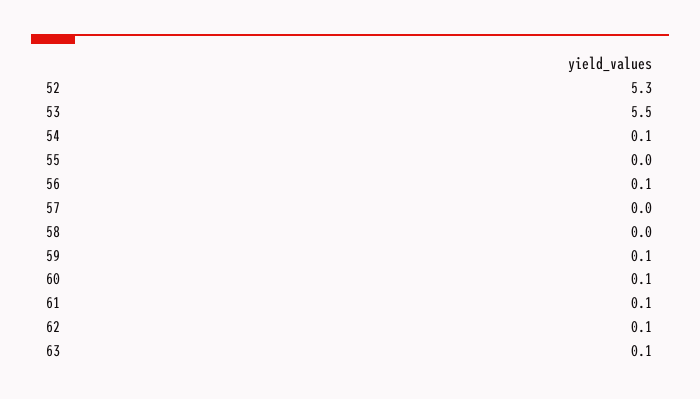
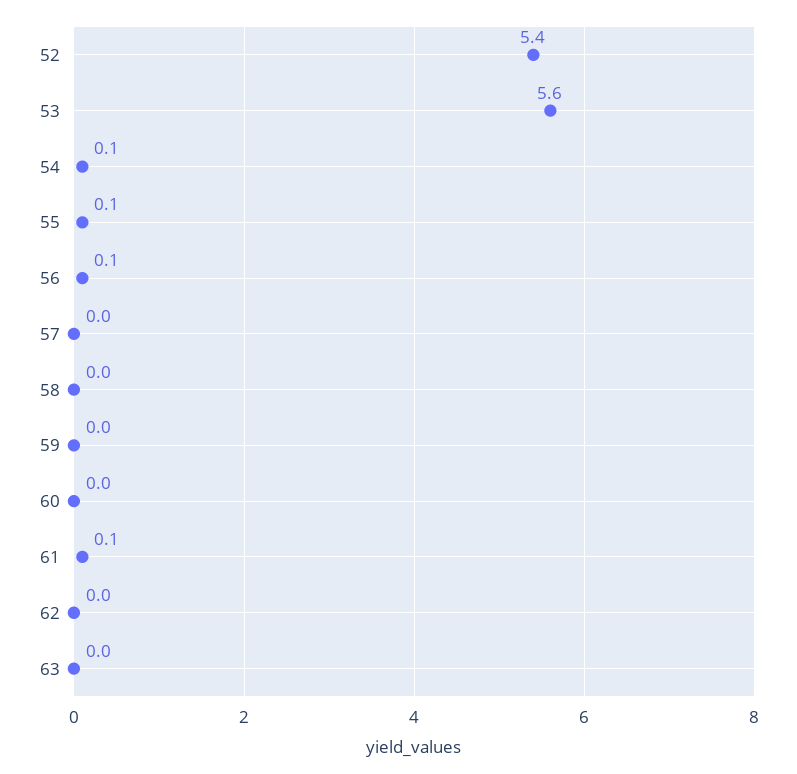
  {
-   "52": 5.3,
+   "52": 5.4,
-   "53": 5.5,
+   "53": 5.6,
    "54": 0.1,
-   "55": 0,
+   "55": 0.1,
    "56": 0.1,
    "57": 0,
    "58": 0,
-   "59": 0.1,
+   "59": 0,
-   "60": 0.1,
+   "60": 0,
    "61": 0.1,
-   "62": 0.1,
+   "62": 0,
-   "63": 0.1
+   "63": 0
  }

